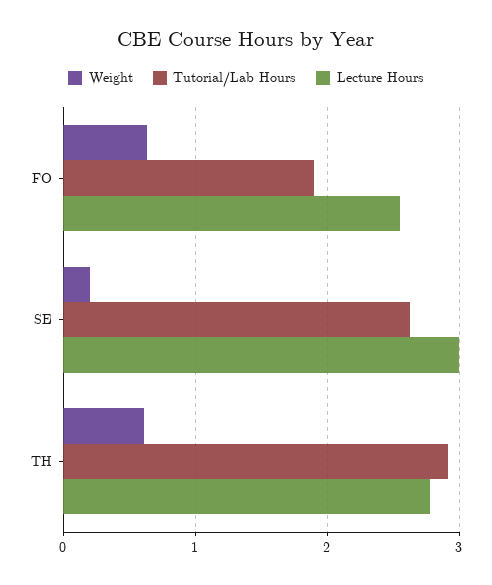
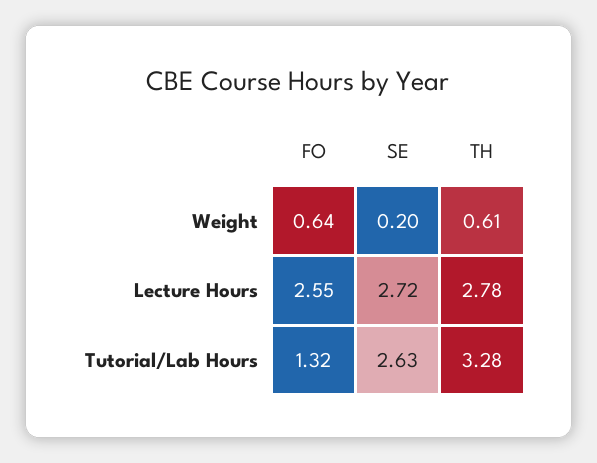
  {
    "Weight": {
      "FO": 0.64,
      "SE": 0.2,
      "TH": 0.61
    },
    "Tutorial/Lab Hours": {
-     "FO": 1.9,
+     "FO": 1.32,
      "SE": 2.63,
-     "TH": 2.9
+     "TH": 3.28
    },
    "Lecture Hours": {
      "FO": 2.55,
-     "SE": 3,
+     "SE": 2.72,
      "TH": 2.78
    }
  }

